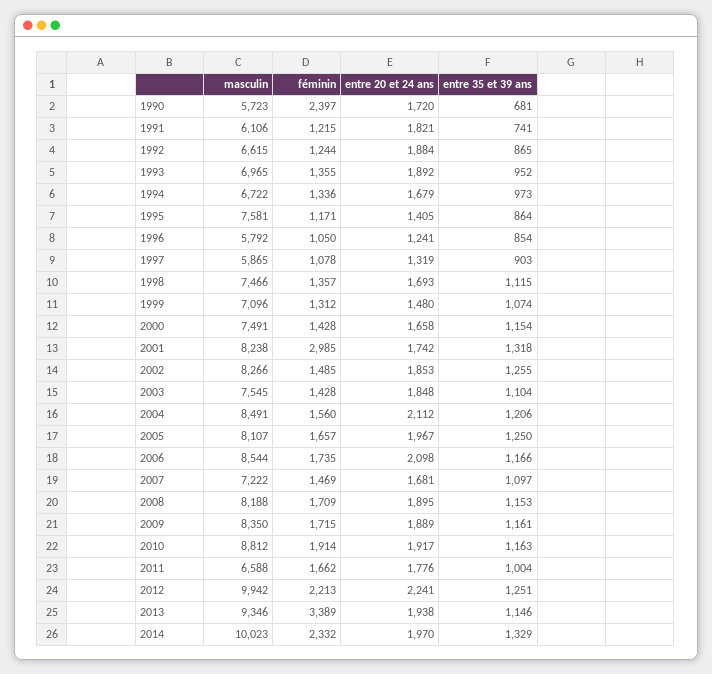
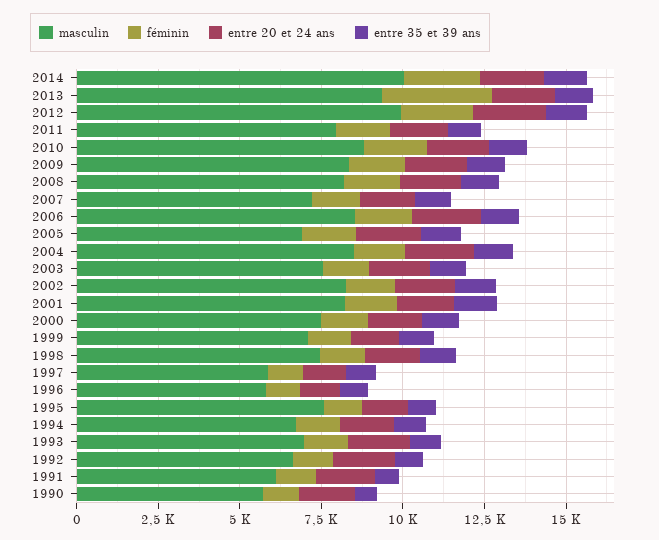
  {
    "masculin": {
      "1990": 5723,
      "1991": 6106,
      "1992": 6615,
      "1993": 6965,
      "1994": 6722,
      "1995": 7581,
      "1996": 5792,
      "1997": 5865,
      "1998": 7466,
      "1999": 7096,
      "2000": 7491,
      "2001": 8238,
      "2002": 8266,
      "2003": 7545,
      "2004": 8491,
-     "2005": 8107,
+     "2005": 7000,
      "2006": 8544,
      "2007": 7222,
      "2008": 8188,
      "2009": 8350,
      "2010": 8812,
-     "2011": 6588,
+     "2011": 8000,
      "2012": 9942,
      "2013": 9346,
      "2014": 10023
    },
    "féminin": {
-     "1990": 2397,
+     "1990": 1000,
      "1991": 1215,
      "1992": 1244,
      "1993": 1355,
      "1994": 1336,
      "1995": 1171,
      "1996": 1050,
      "1997": 1078,
      "1998": 1357,
      "1999": 1312,
      "2000": 1428,
-     "2001": 2985,
+     "2001": 1500,
      "2002": 1485,
      "2003": 1428,
      "2004": 1560,
      "2005": 1657,
      "2006": 1735,
      "2007": 1469,
      "2008": 1709,
      "2009": 1715,
      "2010": 1914,
      "2011": 1662,
      "2012": 2213,
      "2013": 3389,
      "2014": 2332
    },
    "entre 20 et 24 ans": {
      "1990": 1720,
      "1991": 1821,
      "1992": 1884,
      "1993": 1892,
      "1994": 1679,
      "1995": 1405,
      "1996": 1241,
      "1997": 1319,
      "1998": 1693,
      "1999": 1480,
      "2000": 1658,
      "2001": 1742,
      "2002": 1853,
      "2003": 1848,
      "2004": 2112,
      "2005": 1967,
      "2006": 2098,
      "2007": 1681,
      "2008": 1895,
      "2009": 1889,
      "2010": 1917,
      "2011": 1776,
      "2012": 2241,
      "2013": 1938,
      "2014": 1970
    },
    "entre 35 et 39 ans": {
      "1990": 681,
      "1991": 741,
      "1992": 865,
      "1993": 952,
      "1994": 973,
      "1995": 864,
      "1996": 854,
      "1997": 903,
      "1998": 1115,
      "1999": 1074,
      "2000": 1154,
      "2001": 1318,
      "2002": 1255,
      "2003": 1104,
      "2004": 1206,
      "2005": 1250,
      "2006": 1166,
      "2007": 1097,
      "2008": 1153,
      "2009": 1161,
      "2010": 1163,
      "2011": 1004,
      "2012": 1251,
      "2013": 1146,
      "2014": 1329
    }
  }

